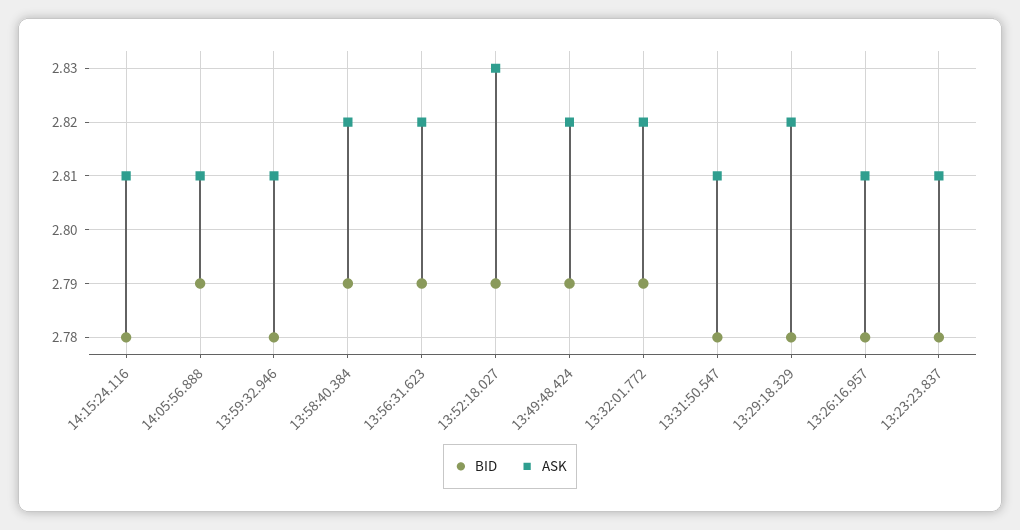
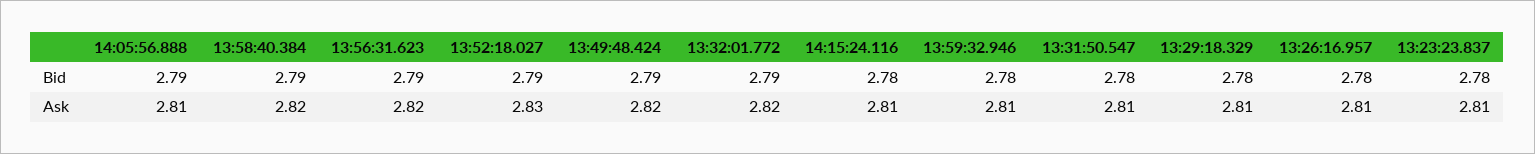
  {
    "BID": {
      "14:15:24.116": 2.78,
      "14:05:56.888": 2.79,
      "13:59:32.946": 2.78,
      "13:58:40.384": 2.79,
      "13:56:31.623": 2.79,
      "13:52:18.027": 2.79,
      "13:49:48.424": 2.79,
      "13:32:01.772": 2.79,
      "13:31:50.547": 2.78,
      "13:29:18.329": 2.78,
      "13:26:16.957": 2.78,
      "13:23:23.837": 2.78
    },
    "ASK": {
      "14:15:24.116": 2.81,
      "14:05:56.888": 2.81,
      "13:59:32.946": 2.81,
      "13:58:40.384": 2.82,
      "13:56:31.623": 2.82,
      "13:52:18.027": 2.83,
      "13:49:48.424": 2.82,
      "13:32:01.772": 2.82,
      "13:31:50.547": 2.81,
-     "13:29:18.329": 2.82,
+     "13:29:18.329": 2.81,
      "13:26:16.957": 2.81,
      "13:23:23.837": 2.81
    }
  }

